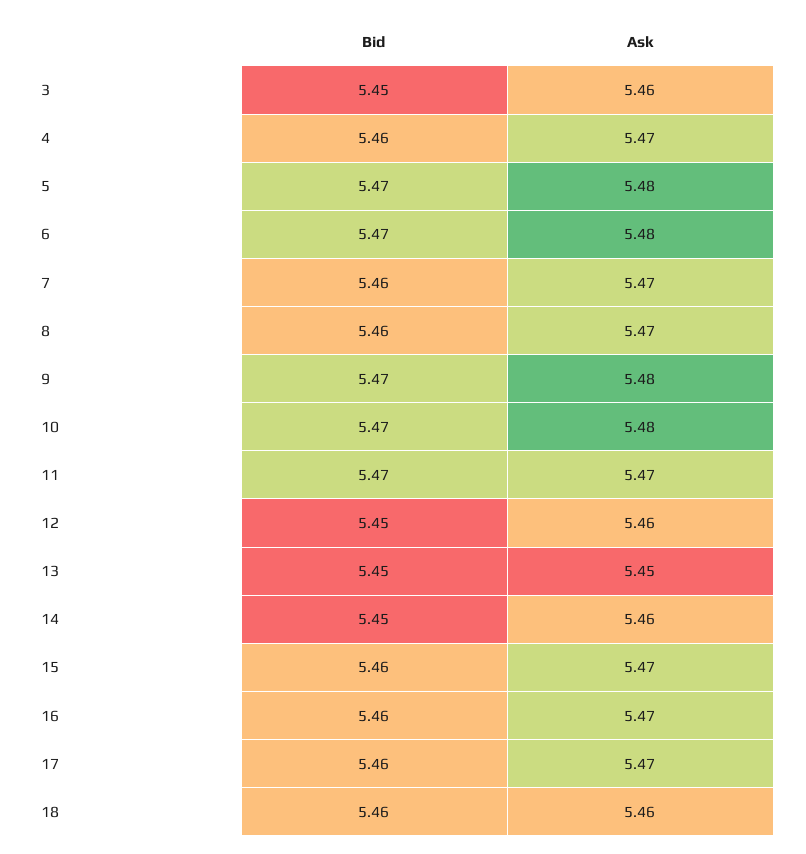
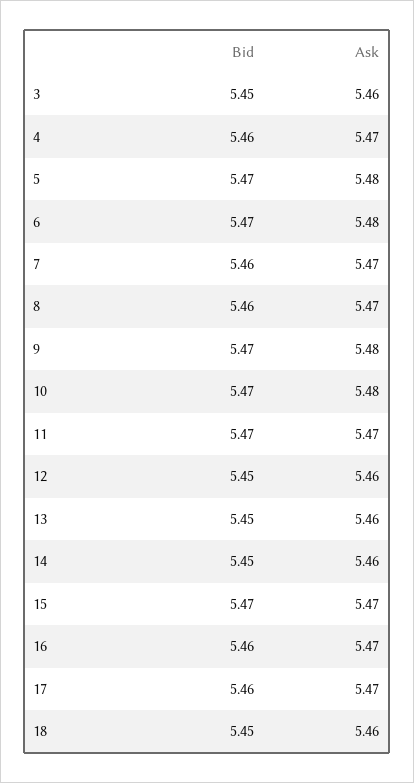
  {
    "Bid": {
      "3": 5.45,
      "4": 5.46,
      "5": 5.47,
      "6": 5.47,
      "7": 5.46,
      "8": 5.46,
      "9": 5.47,
      "10": 5.47,
      "11": 5.47,
      "12": 5.45,
      "13": 5.45,
      "14": 5.45,
-     "15": 5.46,
+     "15": 5.47,
      "16": 5.46,
      "17": 5.46,
-     "18": 5.46
+     "18": 5.45
    },
    "Ask": {
      "3": 5.46,
      "4": 5.47,
      "5": 5.48,
      "6": 5.48,
      "7": 5.47,
      "8": 5.47,
      "9": 5.48,
      "10": 5.48,
      "11": 5.47,
      "12": 5.46,
-     "13": 5.45,
+     "13": 5.46,
      "14": 5.46,
      "15": 5.47,
      "16": 5.47,
      "17": 5.47,
      "18": 5.46
    }
  }

